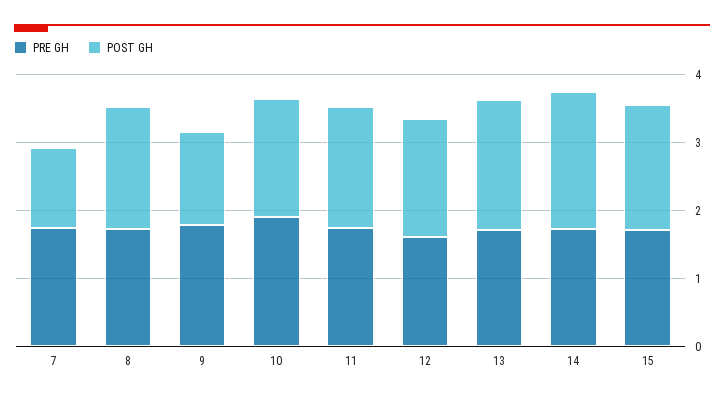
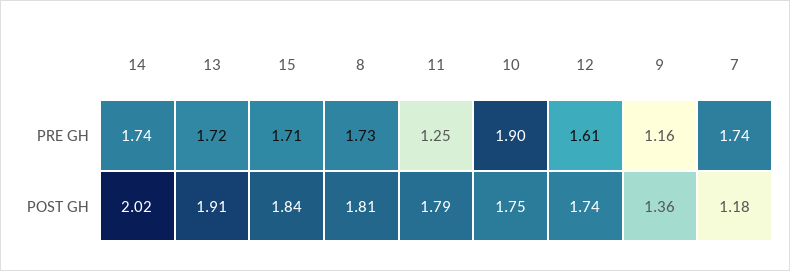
  {
    "PRE GH": {
      "7": 1.74,
      "8": 1.73,
-     "9": 1.8,
+     "9": 1.16,
      "10": 1.9,
-     "11": 1.8,
+     "11": 1.25,
      "12": 1.61,
      "13": 1.72,
      "14": 1.74,
      "15": 1.71
    },
    "POST GH": {
      "7": 1.18,
      "8": 1.81,
      "9": 1.36,
      "10": 1.75,
      "11": 1.79,
      "12": 1.74,
      "13": 1.91,
      "14": 2.02,
      "15": 1.84
    }
  }

